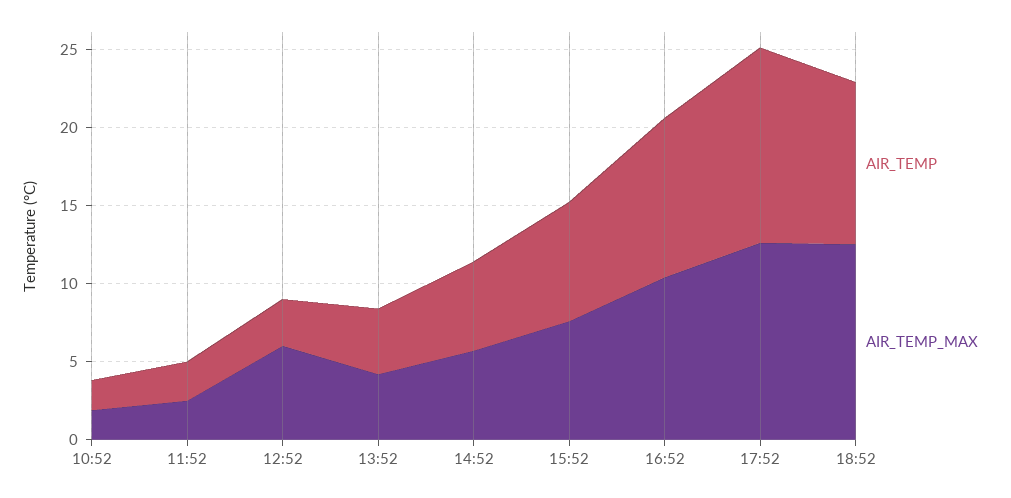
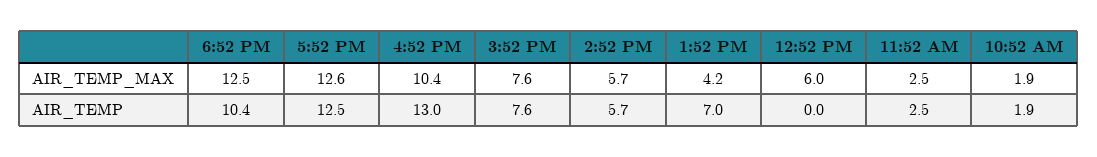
  {
    "AIR_TEMP": {
      "10:52": 1.9,
      "11:52": 2.5,
-     "12:52": 3,
+     "12:52": 0,
-     "13:52": 4,
+     "13:52": 7,
      "14:52": 5.7,
      "15:52": 7.6,
-     "16:52": 10,
+     "16:52": 13,
      "17:52": 12.5,
      "18:52": 10.4
    },
    "AIR_TEMP_MAX": {
      "10:52": 1.9,
      "11:52": 2.5,
      "12:52": 6,
      "13:52": 4.2,
      "14:52": 5.7,
      "15:52": 7.6,
      "16:52": 10.4,
      "17:52": 12.6,
      "18:52": 12.5
    }
  }

